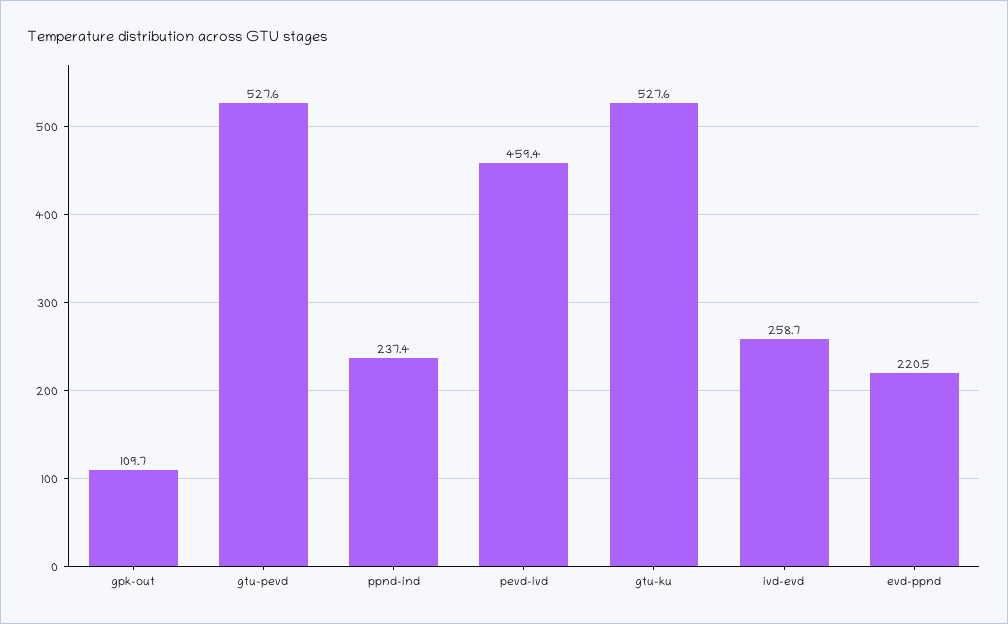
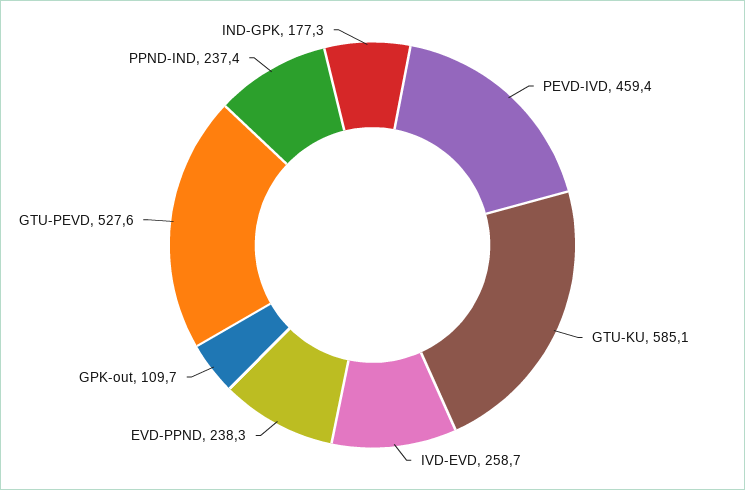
  {
    "gpk-out": 109.7,
    "gtu-pevd": 527.6,
    "ppnd-ind": 237.4,
    "pevd-ivd": 459.4,
-   "gtu-ku": 527.6,
+   "gtu-ku": 585.1,
    "ivd-evd": 258.7,
-   "evd-ppnd": 220.5
+   "evd-ppnd": 238.3,
+   "IND-GPK": 177.3
  }

